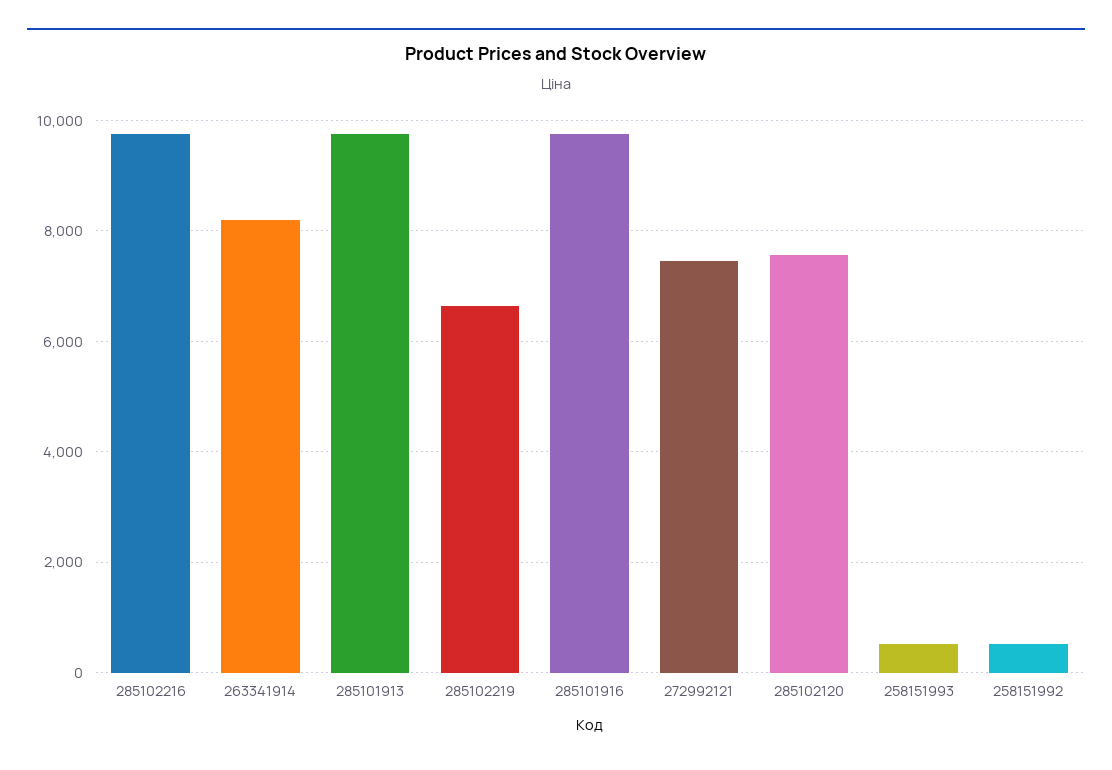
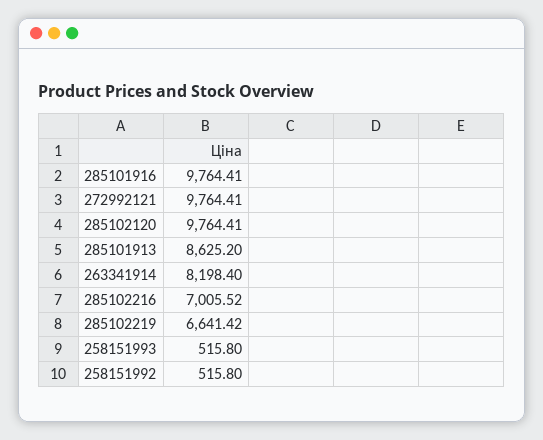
  {
-   "285102216": 9800,
+   "285102216": 7005.52,
    "263341914": 8198.4,
-   "285101913": 9800,
+   "285101913": 8625.2,
    "285102219": 6641.42,
    "285101916": 9764.41,
-   "272992121": 7400,
+   "272992121": 9764.41,
-   "285102120": 7600,
+   "285102120": 9764.41,
    "258151993": 515.8,
    "258151992": 515.8
  }

